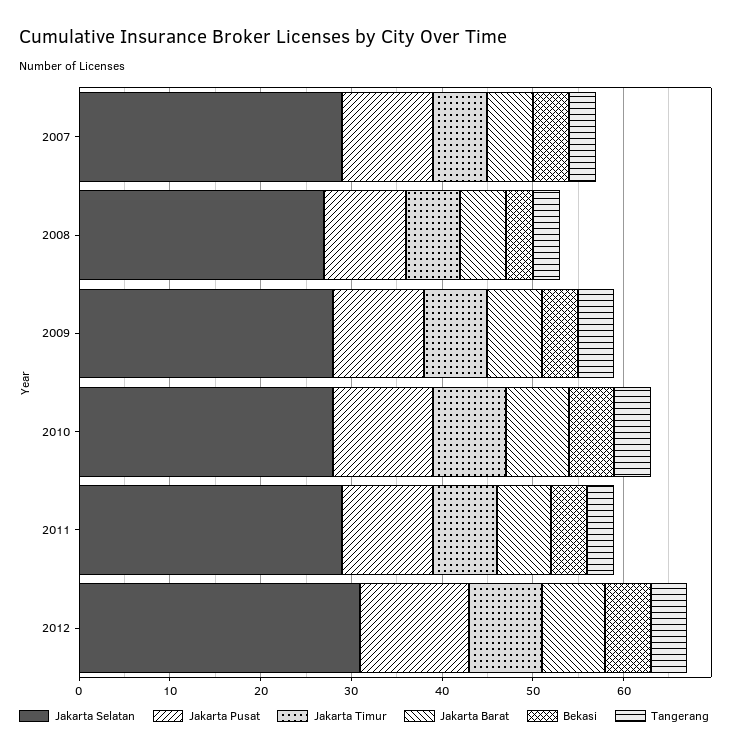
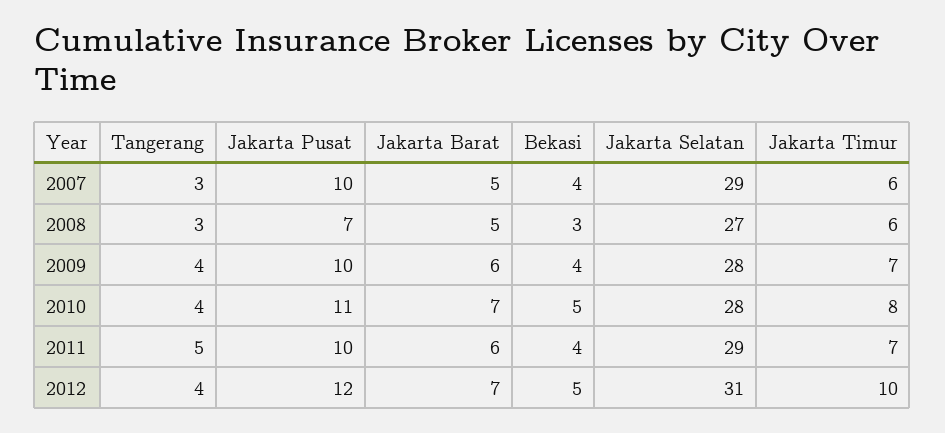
  {
    "Jakarta Selatan": {
      "2007": 29,
      "2008": 27,
      "2009": 28,
      "2010": 28,
      "2011": 29,
      "2012": 31
    },
    "Jakarta Pusat": {
      "2007": 10,
-     "2008": 9,
+     "2008": 7,
      "2009": 10,
      "2010": 11,
      "2011": 10,
      "2012": 12
    },
    "Jakarta Timur": {
      "2007": 6,
      "2008": 6,
      "2009": 7,
      "2010": 8,
      "2011": 7,
-     "2012": 8
+     "2012": 10
    },
    "Jakarta Barat": {
      "2007": 5,
      "2008": 5,
      "2009": 6,
      "2010": 7,
      "2011": 6,
      "2012": 7
    },
    "Bekasi": {
      "2007": 4,
      "2008": 3,
      "2009": 4,
      "2010": 5,
      "2011": 4,
      "2012": 5
    },
    "Tangerang": {
      "2007": 3,
      "2008": 3,
      "2009": 4,
      "2010": 4,
-     "2011": 3,
+     "2011": 5,
      "2012": 4
    }
  }

